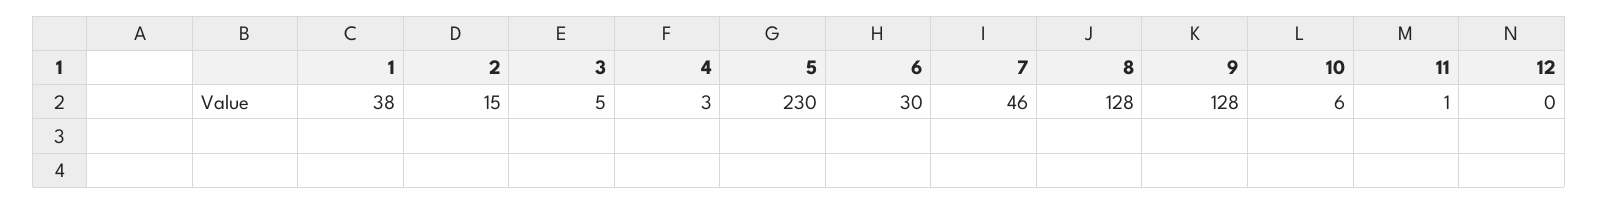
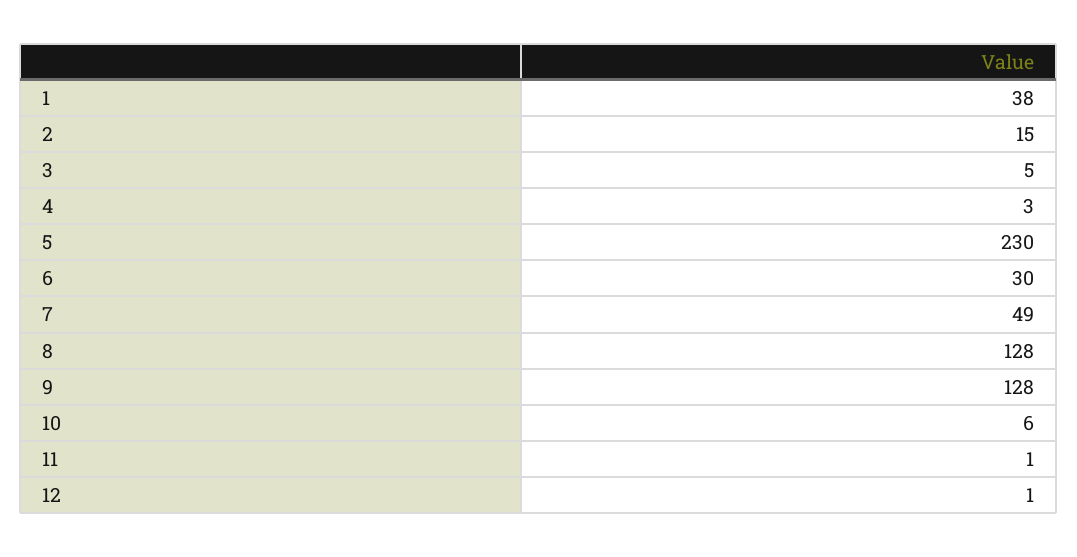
  {
    "1": 38,
    "2": 15,
    "3": 5,
    "4": 3,
    "5": 230,
    "6": 30,
-   "7": 46,
+   "7": 49,
    "8": 128,
    "9": 128,
    "10": 6,
    "11": 1,
-   "12": 0
+   "12": 1
  }

